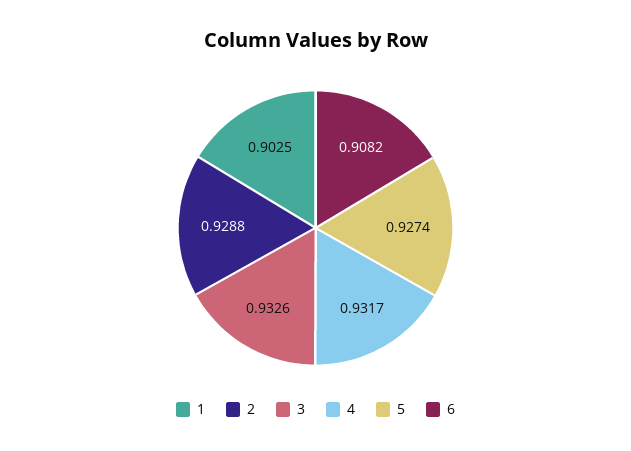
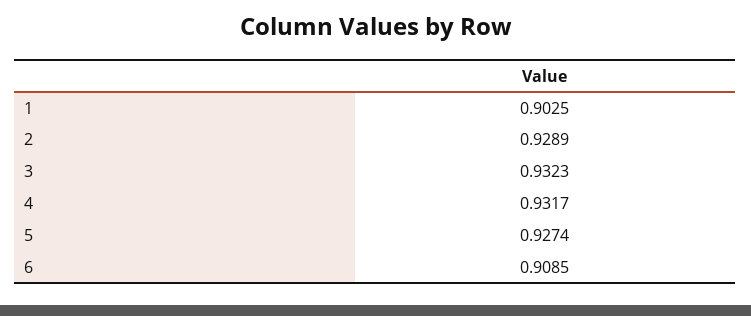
  {
    "1": 0.9025,
-   "2": 0.9288,
+   "2": 0.9289,
-   "3": 0.9326,
+   "3": 0.9323,
    "4": 0.9317,
    "5": 0.9274,
-   "6": 0.9082
+   "6": 0.9085
  }

